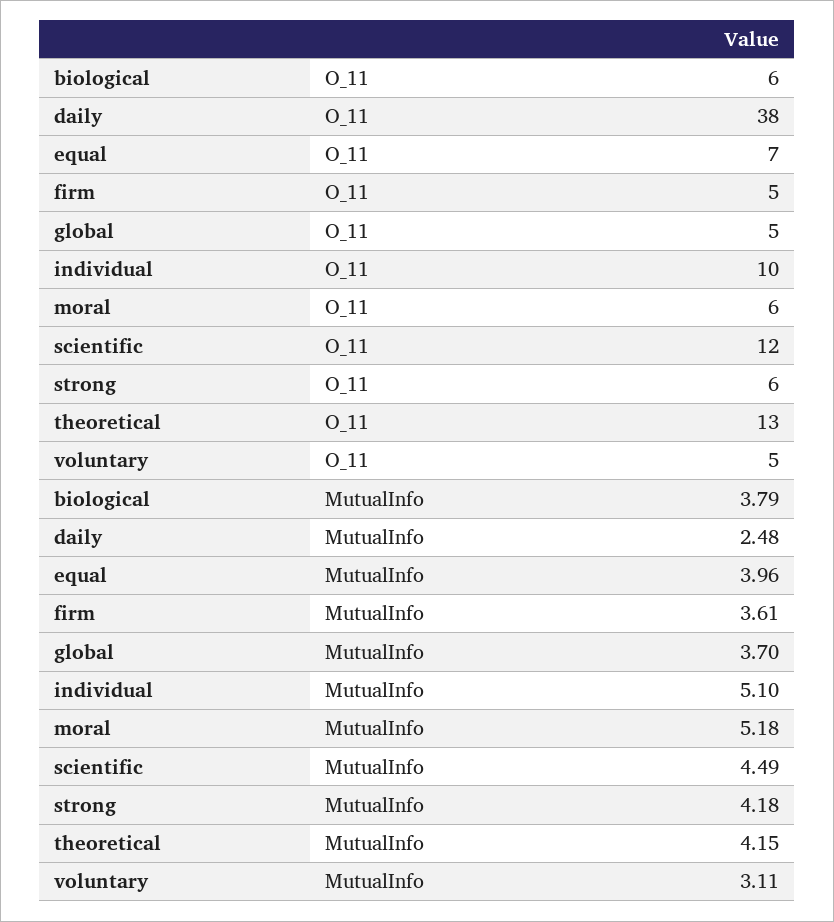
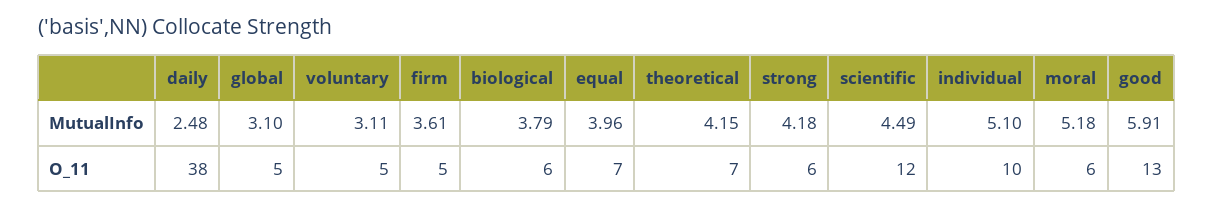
  {
    "biological": {
      "O_11": 6,
      "MutualInfo": 3.79
    },
    "daily": {
      "O_11": 38,
      "MutualInfo": 2.48
    },
    "equal": {
      "O_11": 7,
      "MutualInfo": 3.96
    },
    "firm": {
      "O_11": 5,
      "MutualInfo": 3.61
    },
    "global": {
      "O_11": 5,
-     "MutualInfo": 3.7
+     "MutualInfo": 3.1
    },
    "individual": {
      "O_11": 10,
      "MutualInfo": 5.1
    },
    "moral": {
      "O_11": 6,
      "MutualInfo": 5.18
    },
    "scientific": {
      "O_11": 12,
      "MutualInfo": 4.49
    },
    "strong": {
      "O_11": 6,
      "MutualInfo": 4.18
    },
    "theoretical": {
-     "O_11": 13,
+     "O_11": 7,
      "MutualInfo": 4.15
    },
    "voluntary": {
      "O_11": 5,
      "MutualInfo": 3.11
-   }
+   },
+   "good": {
+     "MutualInfo": 5.91,
+     "O_11": 13
+   }
  }

